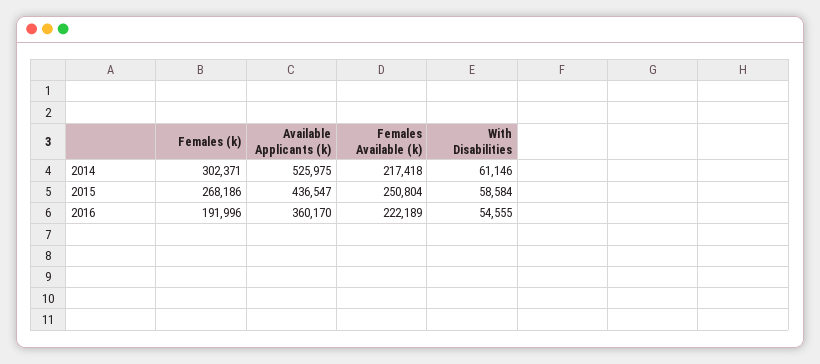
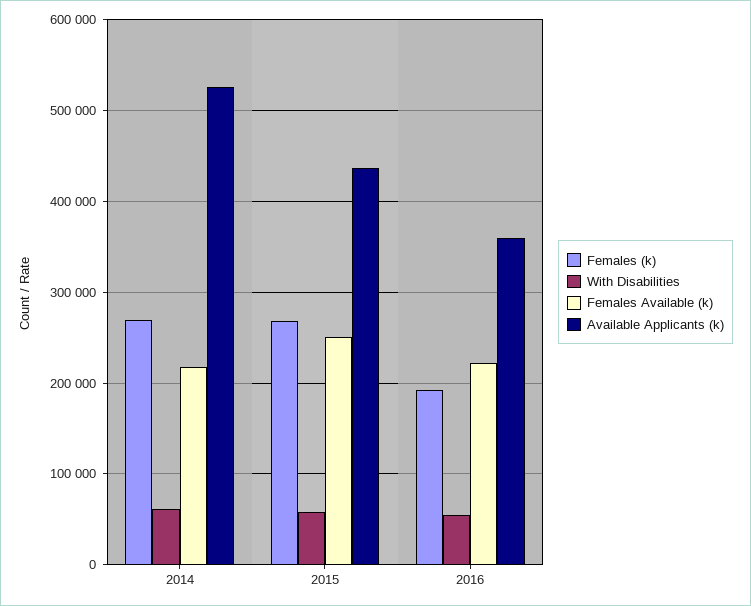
  {
    "Females (k)": {
-     "2014": 302371,
+     "2014": 270000,
      "2015": 268186,
      "2016": 191996
    },
    "Available Applicants (k)": {
      "2014": 525975,
      "2015": 436547,
      "2016": 360170
    },
    "Females Available (k)": {
      "2014": 217418,
      "2015": 250804,
      "2016": 222189
    },
    "With Disabilities": {
      "2014": 61146,
      "2015": 58584,
      "2016": 54555
    }
  }

